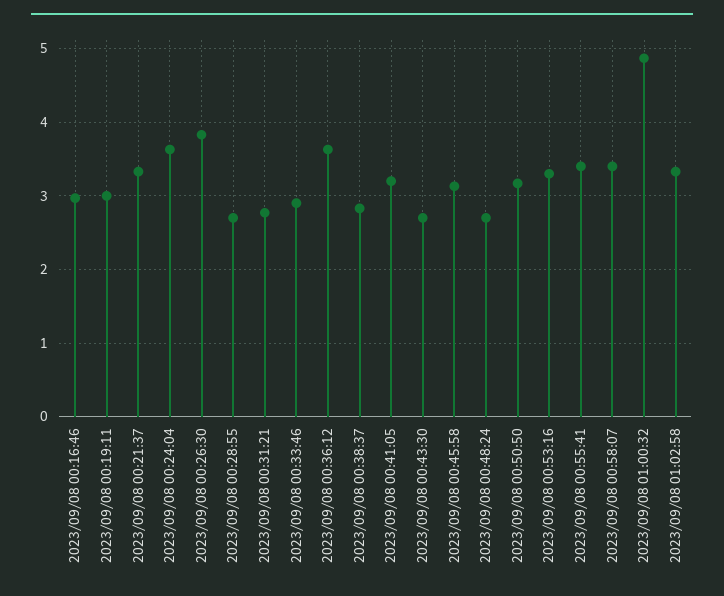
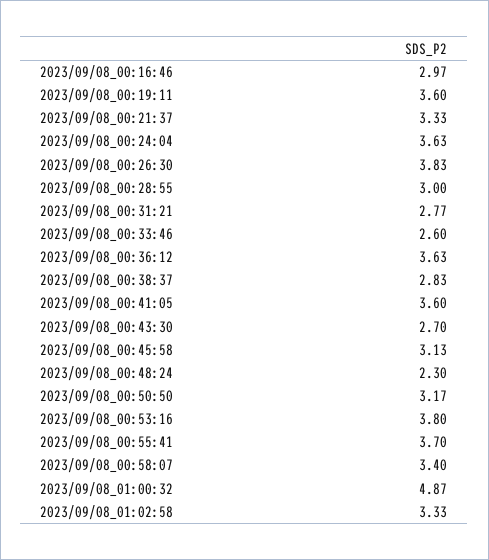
  {
    "2023/09/08 00:16:46": 2.97,
-   "2023/09/08 00:19:11": 3,
+   "2023/09/08 00:19:11": 3.6,
    "2023/09/08 00:21:37": 3.33,
    "2023/09/08 00:24:04": 3.63,
    "2023/09/08 00:26:30": 3.83,
-   "2023/09/08 00:28:55": 2.7,
+   "2023/09/08 00:28:55": 3,
    "2023/09/08 00:31:21": 2.77,
-   "2023/09/08 00:33:46": 2.9,
+   "2023/09/08 00:33:46": 2.6,
    "2023/09/08 00:36:12": 3.63,
    "2023/09/08 00:38:37": 2.83,
-   "2023/09/08 00:41:05": 3.2,
+   "2023/09/08 00:41:05": 3.6,
    "2023/09/08 00:43:30": 2.7,
    "2023/09/08 00:45:58": 3.13,
-   "2023/09/08 00:48:24": 2.7,
+   "2023/09/08 00:48:24": 2.3,
    "2023/09/08 00:50:50": 3.17,
-   "2023/09/08 00:53:16": 3.3,
+   "2023/09/08 00:53:16": 3.8,
-   "2023/09/08 00:55:41": 3.4,
+   "2023/09/08 00:55:41": 3.7,
    "2023/09/08 00:58:07": 3.4,
    "2023/09/08 01:00:32": 4.87,
    "2023/09/08 01:02:58": 3.33
  }

